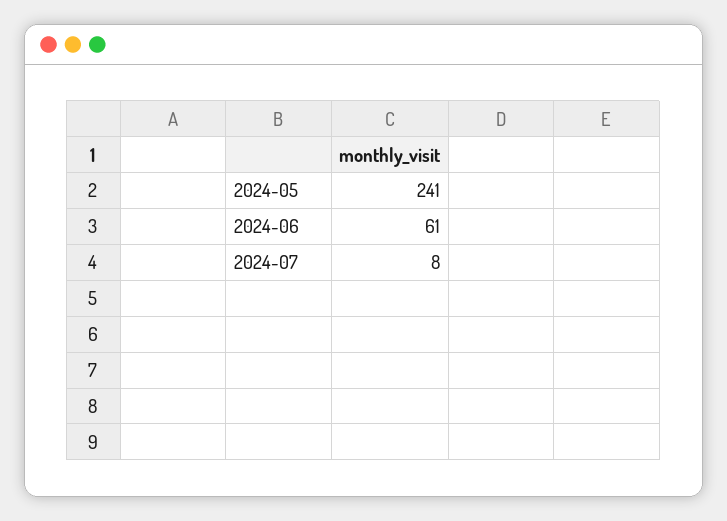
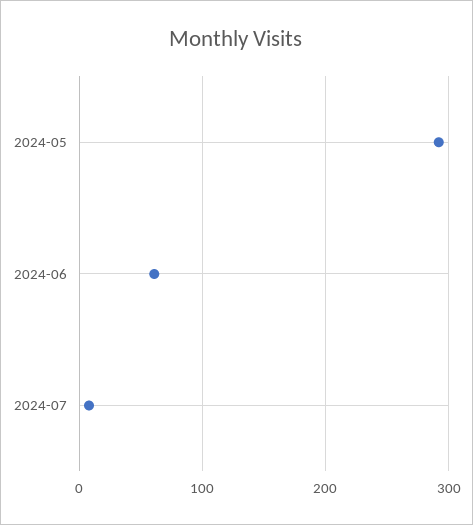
  {
-   "2024-05": 241,
+   "2024-05": 290,
    "2024-06": 61,
    "2024-07": 8
  }

